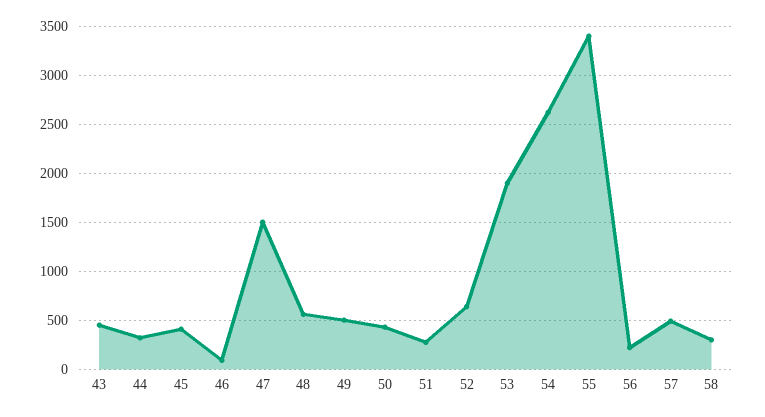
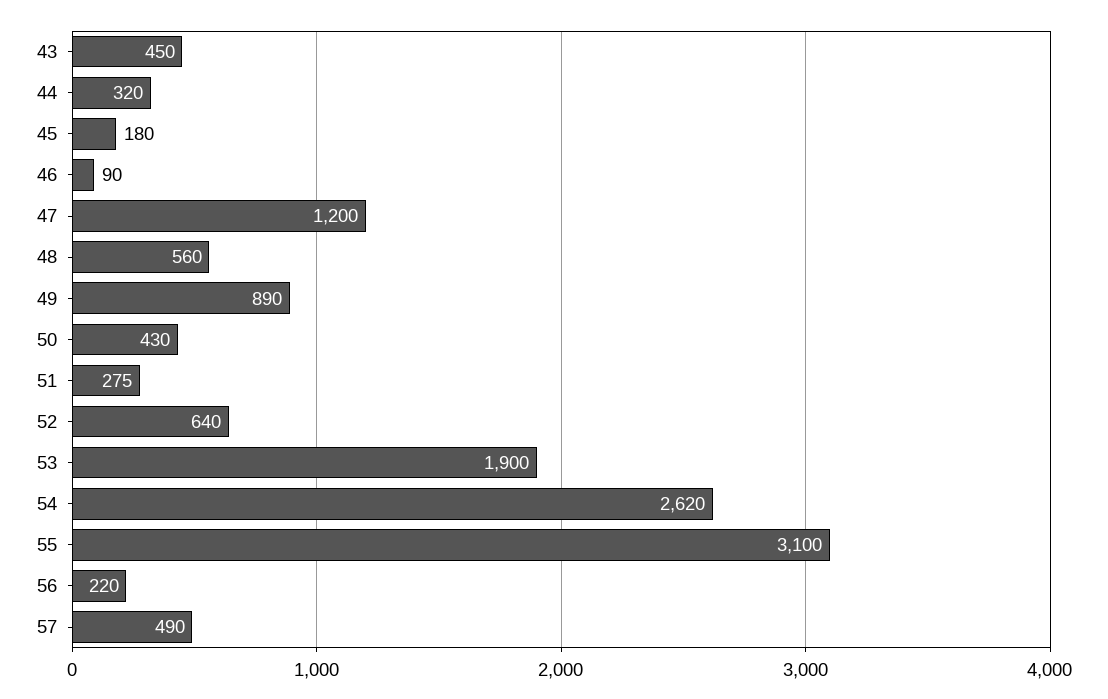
  {
    "43": 450,
    "44": 320,
-   "45": 400,
+   "45": 180,
    "46": 90,
-   "47": 1500,
+   "47": 1200,
    "48": 560,
-   "49": 500,
+   "49": 890,
    "50": 430,
    "51": 275,
    "52": 640,
    "53": 1900,
    "54": 2620,
-   "55": 3400,
+   "55": 3100,
    "56": 220,
-   "57": 490,
+   "57": 490
-   "58": 300
  }

